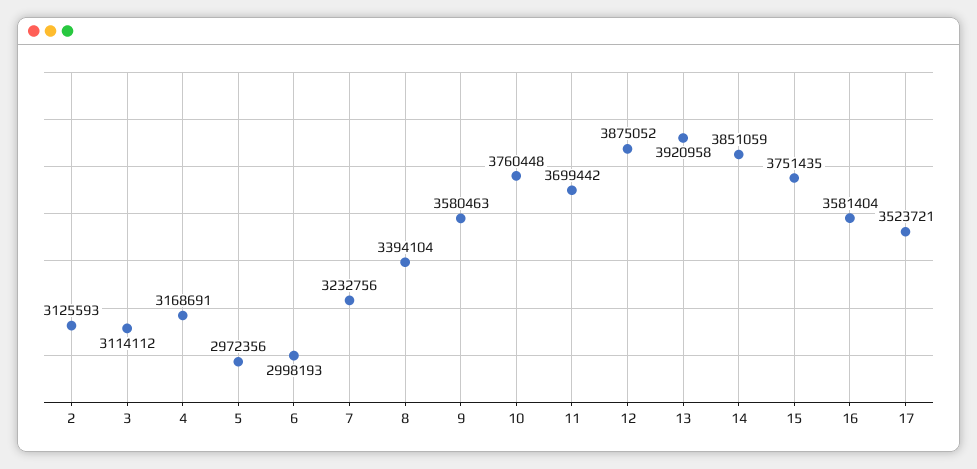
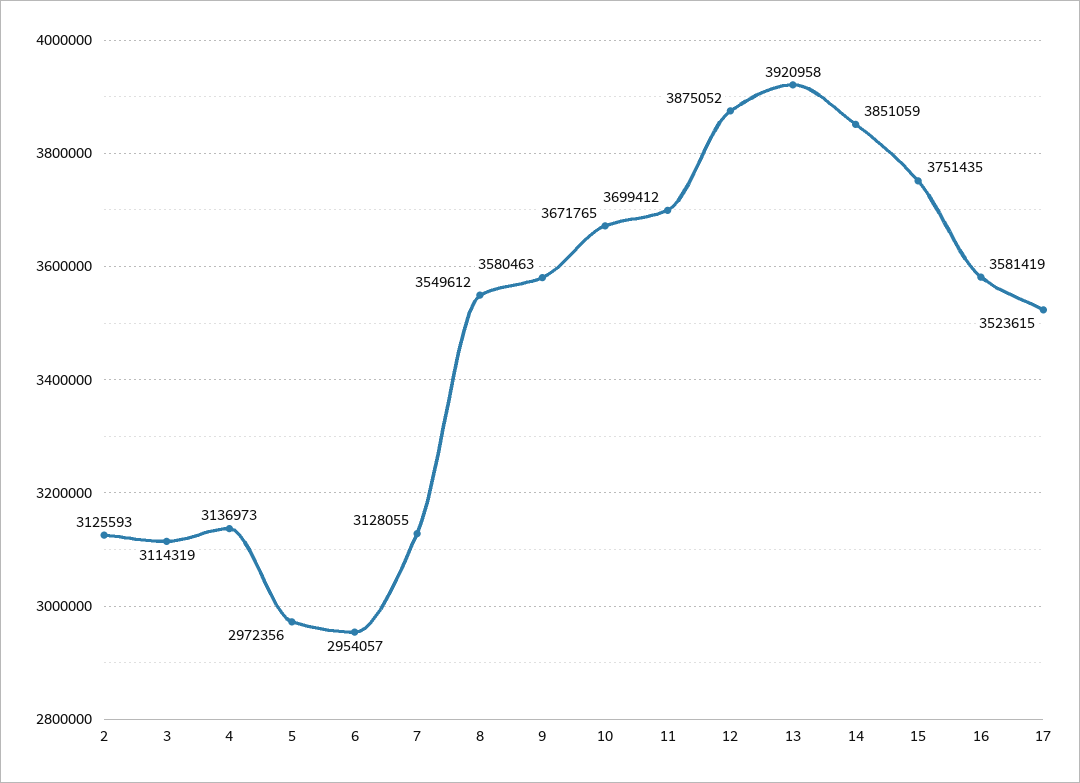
  {
    "2": 3125593,
-   "3": 3114112,
+   "3": 3114319,
-   "4": 3168691,
+   "4": 3136973,
    "5": 2972356,
-   "6": 2998193,
+   "6": 2954057,
-   "7": 3232756,
+   "7": 3128055,
-   "8": 3394104,
+   "8": 3549612,
    "9": 3580463,
-   "10": 3760448,
+   "10": 3671765,
-   "11": 3699442,
+   "11": 3699412,
    "12": 3875052,
    "13": 3920958,
    "14": 3851059,
    "15": 3751435,
-   "16": 3581404,
+   "16": 3581419,
-   "17": 3523721
+   "17": 3523615
  }

